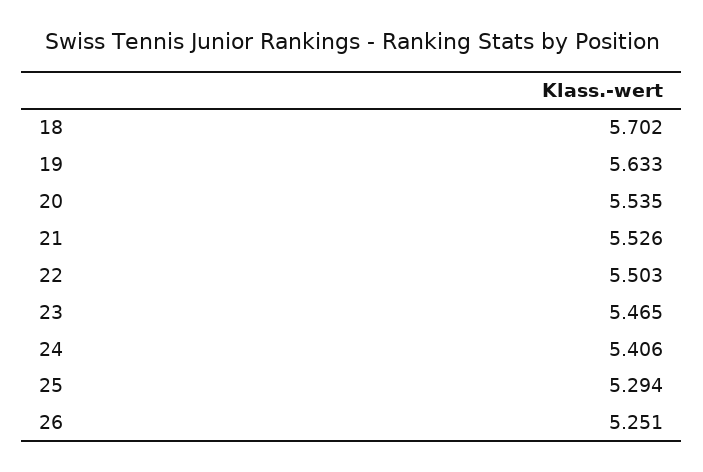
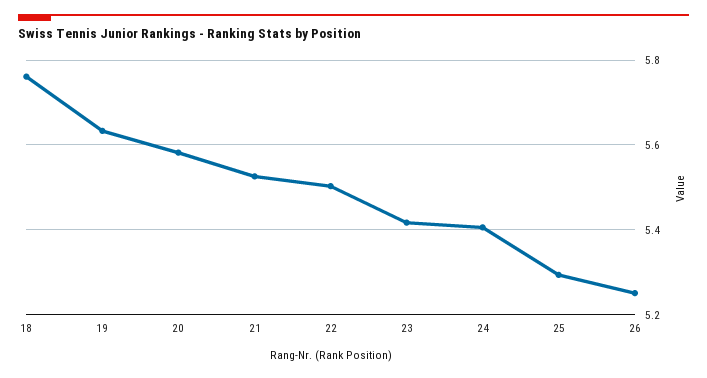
  {
-   "18": 5.702,
+   "18": 5.76,
    "19": 5.633,
-   "20": 5.535,
+   "20": 5.58,
    "21": 5.526,
    "22": 5.503,
-   "23": 5.465,
+   "23": 5.42,
    "24": 5.406,
    "25": 5.294,
    "26": 5.251
  }

